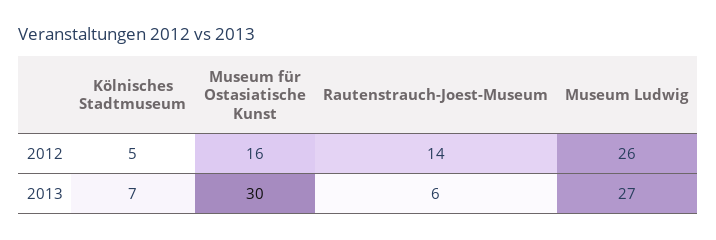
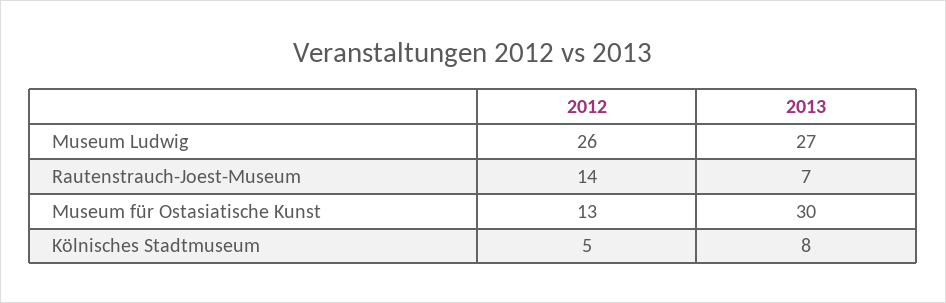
  {
    "Kölnisches Stadtmuseum": {
      "2012": 5,
-     "2013": 7
+     "2013": 8
    },
    "Museum für Ostasiatische Kunst": {
-     "2012": 16,
+     "2012": 13,
      "2013": 30
    },
    "Rautenstrauch-Joest-Museum": {
      "2012": 14,
-     "2013": 6
+     "2013": 7
    },
    "Museum Ludwig": {
      "2012": 26,
      "2013": 27
    }
  }

